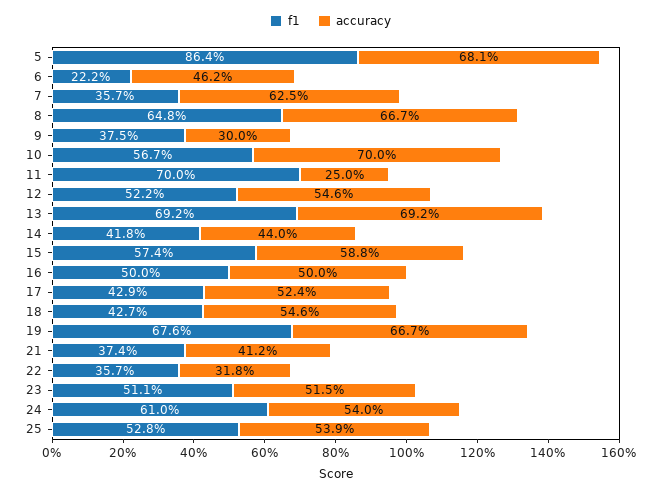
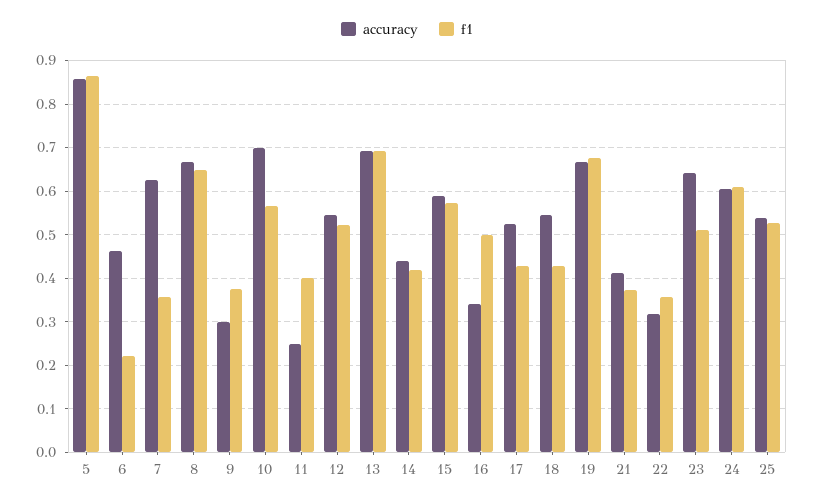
  {
    "f1": {
      "5": 0.864,
      "6": 0.222,
      "7": 0.357,
      "8": 0.648,
      "9": 0.375,
      "10": 0.567,
-     "11": 0.7,
+     "11": 0.4,
      "12": 0.522,
      "13": 0.692,
      "14": 0.418,
      "15": 0.574,
      "16": 0.5,
      "17": 0.429,
      "18": 0.427,
      "19": 0.676,
      "21": 0.374,
      "22": 0.357,
      "23": 0.511,
      "24": 0.61,
      "25": 0.528
    },
    "accuracy": {
-     "5": 0.681,
+     "5": 0.86,
      "6": 0.462,
      "7": 0.625,
      "8": 0.667,
      "9": 0.3,
      "10": 0.7,
      "11": 0.25,
      "12": 0.546,
      "13": 0.692,
      "14": 0.44,
      "15": 0.588,
-     "16": 0.5,
+     "16": 0.34,
      "17": 0.524,
      "18": 0.546,
      "19": 0.667,
      "21": 0.412,
      "22": 0.318,
-     "23": 0.515,
+     "23": 0.64,
-     "24": 0.54,
+     "24": 0.6,
      "25": 0.539
    }
  }

